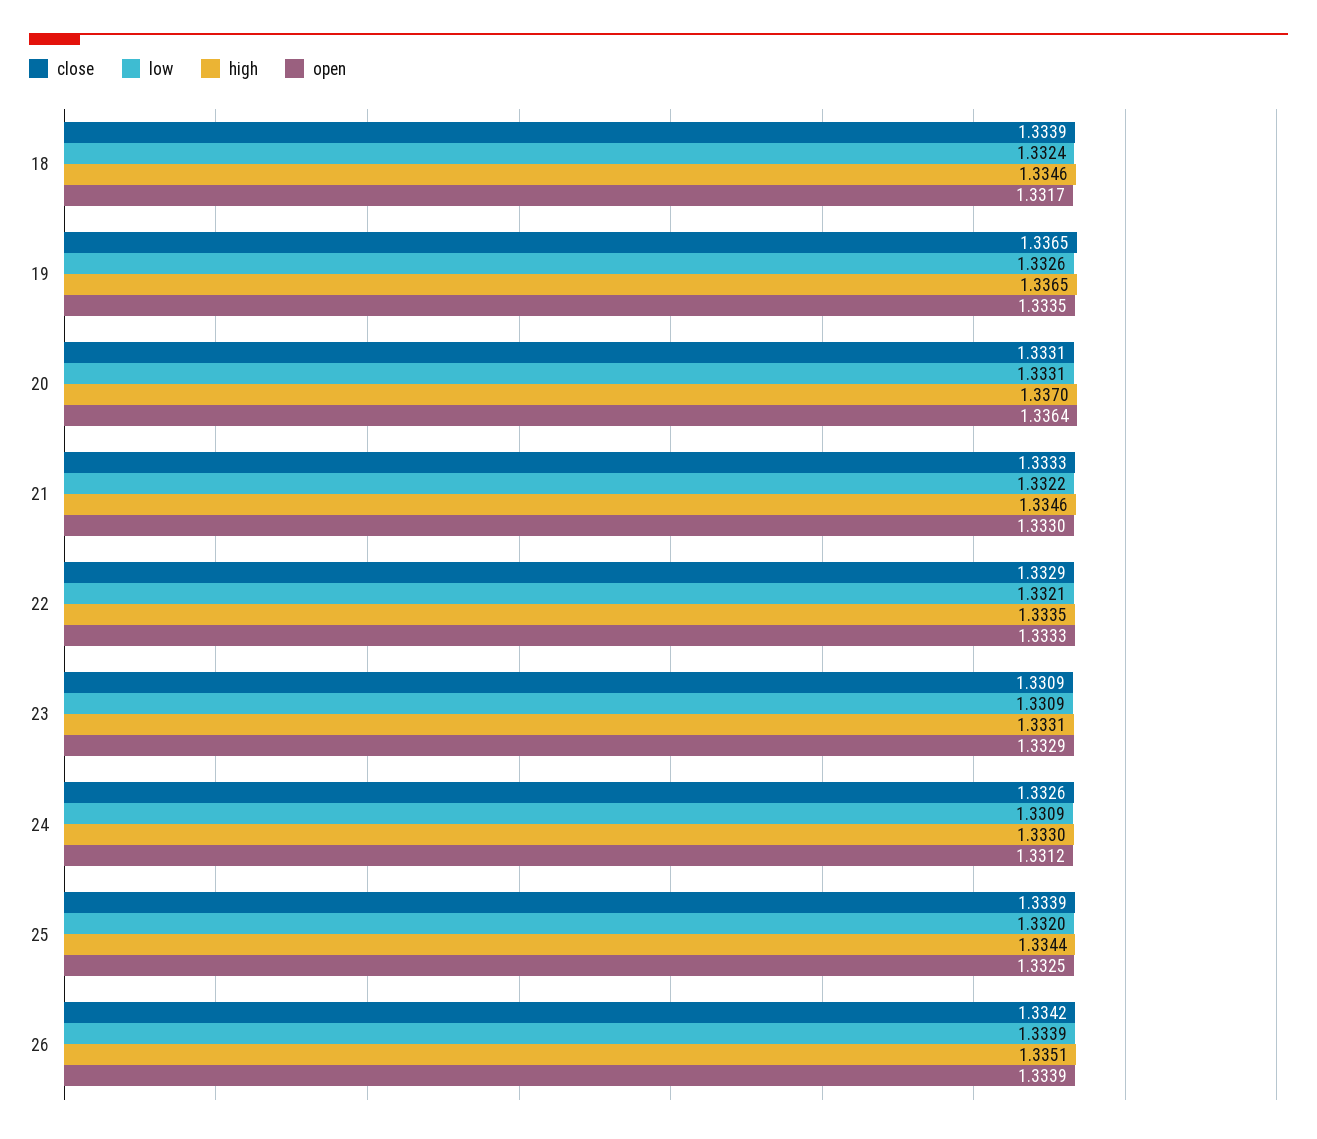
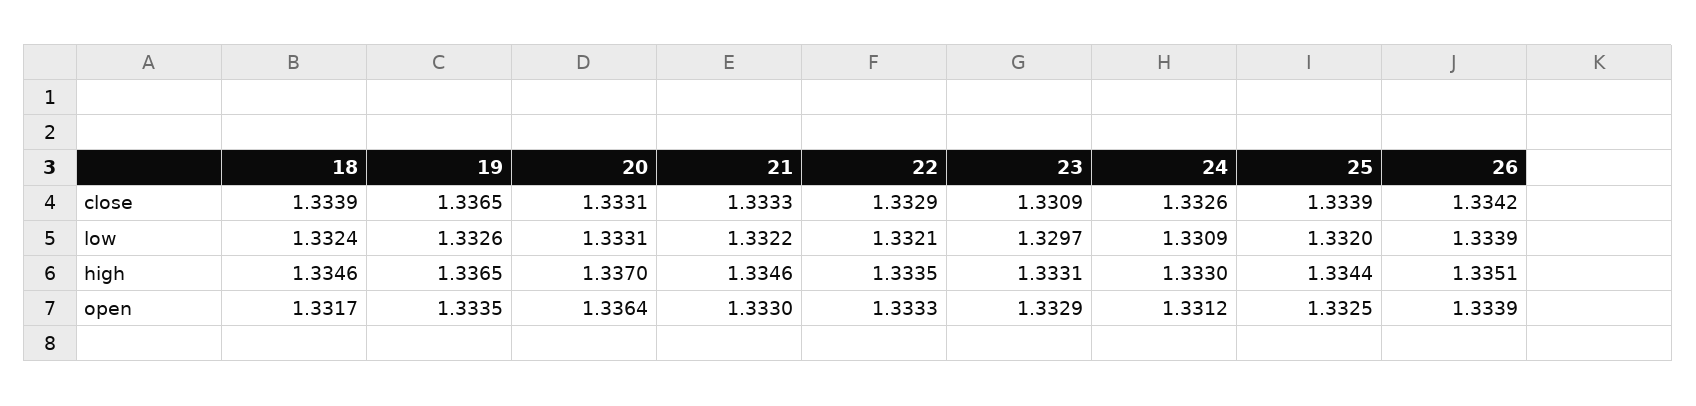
  {
    "close": {
      "18": 1.3339,
      "19": 1.3365,
      "20": 1.3331,
      "21": 1.3333,
      "22": 1.3329,
      "23": 1.3309,
      "24": 1.3326,
      "25": 1.3339,
      "26": 1.3342
    },
    "low": {
      "18": 1.3324,
      "19": 1.3326,
      "20": 1.3331,
      "21": 1.3322,
      "22": 1.3321,
-     "23": 1.3309,
+     "23": 1.3297,
      "24": 1.3309,
      "25": 1.332,
      "26": 1.3339
    },
    "high": {
      "18": 1.3346,
      "19": 1.3365,
      "20": 1.337,
      "21": 1.3346,
      "22": 1.3335,
      "23": 1.3331,
      "24": 1.333,
      "25": 1.3344,
      "26": 1.3351
    },
    "open": {
      "18": 1.3317,
      "19": 1.3335,
      "20": 1.3364,
      "21": 1.333,
      "22": 1.3333,
      "23": 1.3329,
      "24": 1.3312,
      "25": 1.3325,
      "26": 1.3339
    }
  }

